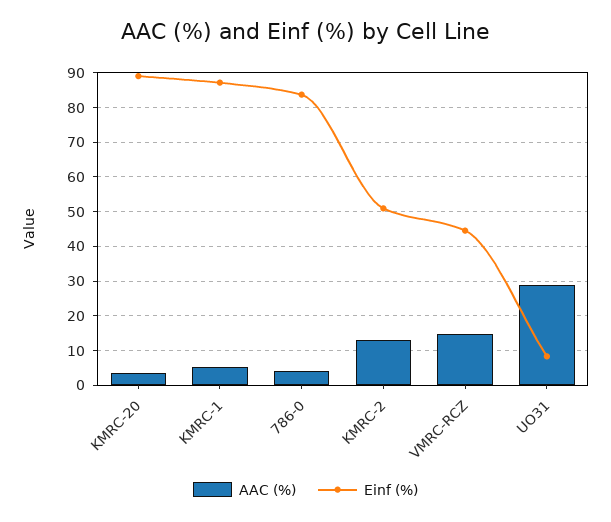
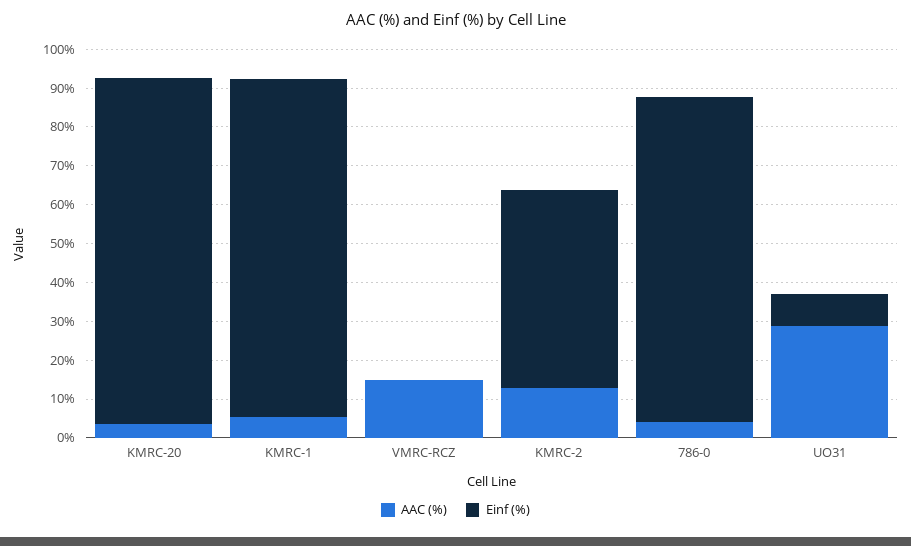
  {
    "AAC (%)": {
      "KMRC-20": 4,
      "KMRC-1": 6,
      "786-0": 4,
      "KMRC-2": 12,
      "VMRC-RCZ": 14,
      "UO31": 28
    },
    "Einf (%)": {
      "KMRC-20": 90,
      "KMRC-1": 88,
      "786-0": 84,
      "KMRC-2": 50,
-     "VMRC-RCZ": 44,
+     "VMRC-RCZ": 0,
      "UO31": 8
    }
  }

